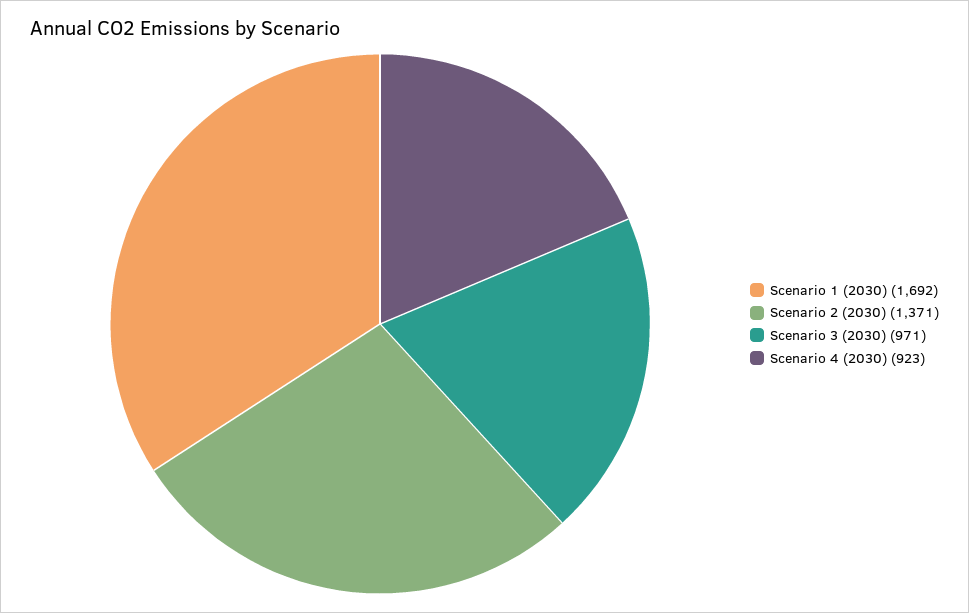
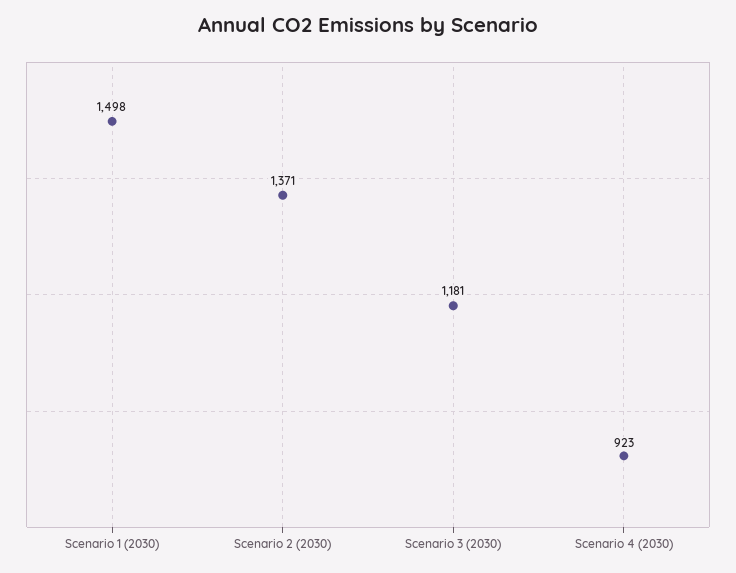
  {
-   "Scenario 1 (2030)": 1692,
+   "Scenario 1 (2030)": 1498,
    "Scenario 2 (2030)": 1371,
-   "Scenario 3 (2030)": 971,
+   "Scenario 3 (2030)": 1181,
    "Scenario 4 (2030)": 923
  }

